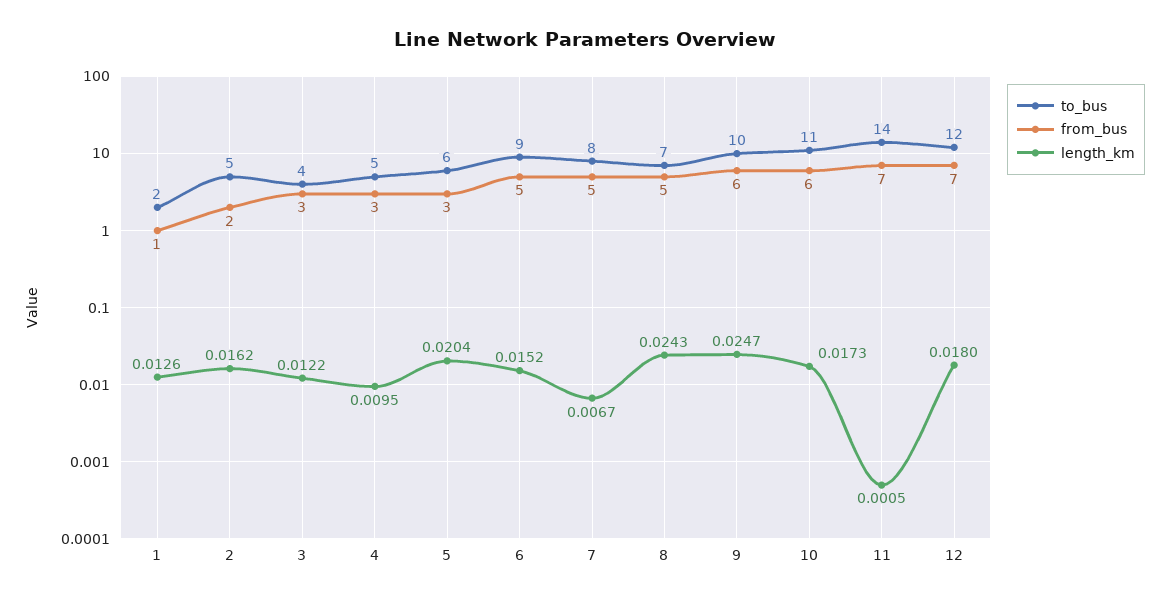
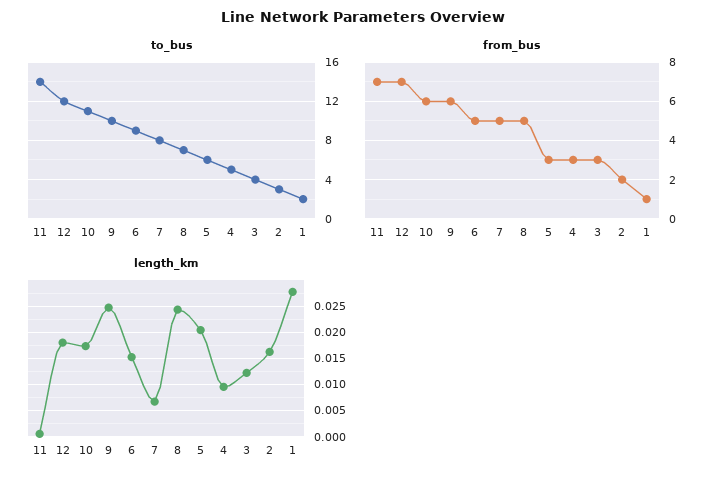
  {
    "to_bus": {
      "1": 2,
-     "2": 5,
+     "2": 3,
      "3": 4,
      "4": 5,
      "5": 6,
      "6": 9,
      "7": 8,
      "8": 7,
      "9": 10,
      "10": 11,
      "11": 14,
      "12": 12
    },
    "from_bus": {
      "1": 1,
      "2": 2,
      "3": 3,
      "4": 3,
      "5": 3,
      "6": 5,
      "7": 5,
      "8": 5,
      "9": 6,
      "10": 6,
      "11": 7,
      "12": 7
    },
    "length_km": {
-     "1": 0.0126,
+     "1": 0.0275,
      "2": 0.0162,
      "3": 0.0122,
      "4": 0.0095,
      "5": 0.0204,
      "6": 0.0152,
      "7": 0.0067,
      "8": 0.0243,
      "9": 0.0247,
      "10": 0.0173,
      "11": 0.0005,
      "12": 0.018
    }
  }

